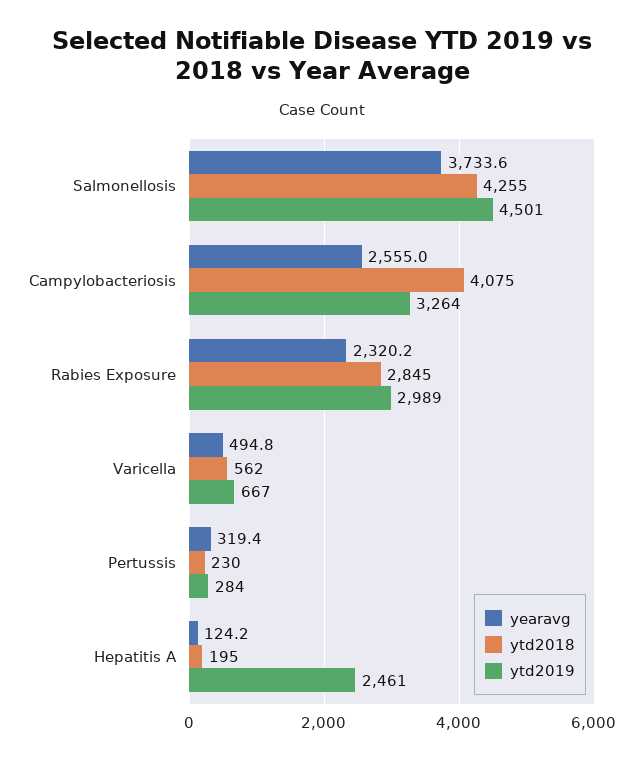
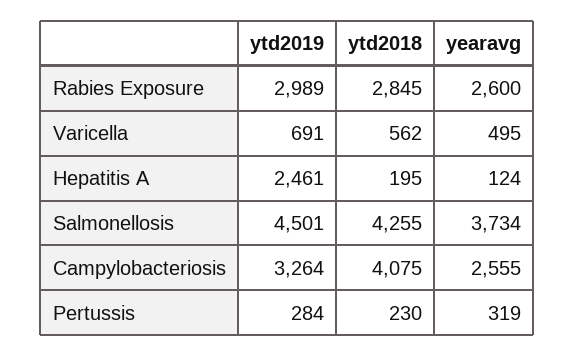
  {
    "yearavg": {
      "Salmonellosis": 3733.6,
      "Campylobacteriosis": 2555,
-     "Rabies Exposure": 2320.2,
+     "Rabies Exposure": 2600,
      "Varicella": 494.8,
      "Pertussis": 319.4,
      "Hepatitis A": 124.2
    },
    "ytd2018": {
      "Salmonellosis": 4255,
      "Campylobacteriosis": 4075,
      "Rabies Exposure": 2845,
      "Varicella": 562,
      "Pertussis": 230,
      "Hepatitis A": 195
    },
    "ytd2019": {
      "Salmonellosis": 4501,
      "Campylobacteriosis": 3264,
      "Rabies Exposure": 2989,
-     "Varicella": 667,
+     "Varicella": 691,
      "Pertussis": 284,
      "Hepatitis A": 2461
    }
  }

